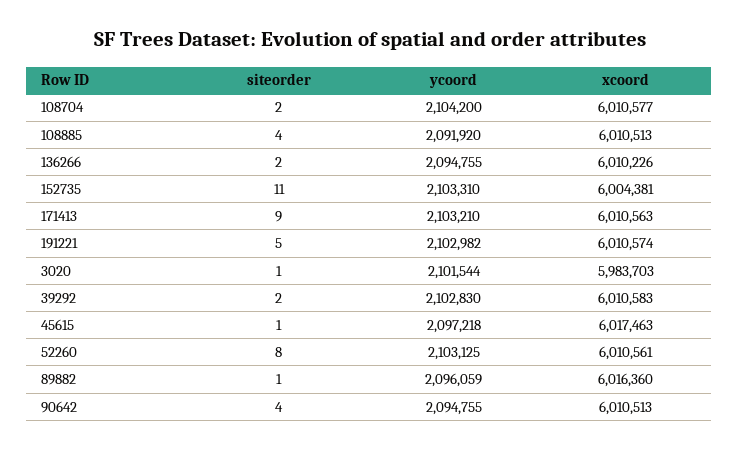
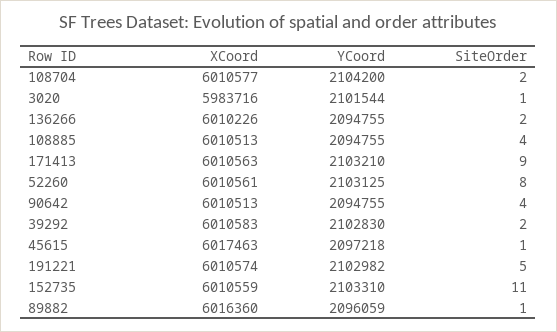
  {
    "siteorder": {
      "108704": 2,
      "108885": 4,
      "136266": 2,
      "152735": 11,
      "171413": 9,
      "191221": 5,
      "3020": 1,
      "39292": 2,
      "45615": 1,
      "52260": 8,
      "89882": 1,
      "90642": 4
    },
    "ycoord": {
      "108704": 2104200,
-     "108885": 2091920,
+     "108885": 2094755,
      "136266": 2094755,
      "152735": 2103310,
      "171413": 2103210,
      "191221": 2102982,
      "3020": 2101544,
      "39292": 2102830,
      "45615": 2097218,
      "52260": 2103125,
      "89882": 2096059,
      "90642": 2094755
    },
    "xcoord": {
      "108704": 6010577,
      "108885": 6010513,
      "136266": 6010226,
-     "152735": 6004381,
+     "152735": 6010559,
      "171413": 6010563,
      "191221": 6010574,
-     "3020": 5983703,
+     "3020": 5983716,
      "39292": 6010583,
      "45615": 6017463,
      "52260": 6010561,
      "89882": 6016360,
      "90642": 6010513
    }
  }

